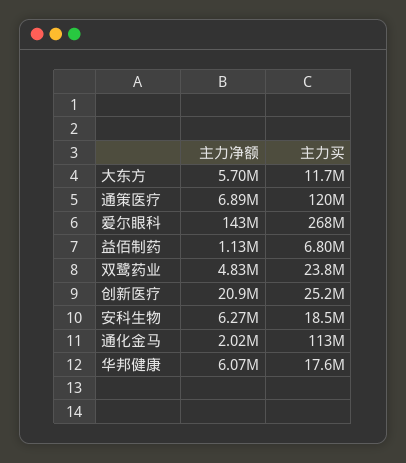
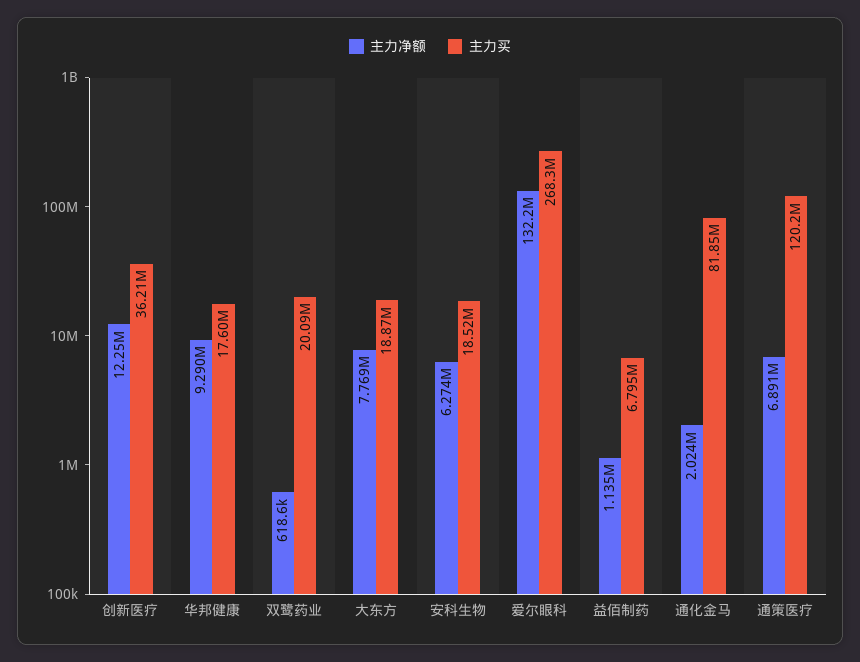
  {
    "主力净额": {
-     "大东方": 5700000,
+     "大东方": 7769000,
      "通策医疗": 6891000,
-     "爱尔眼科": 143000000,
+     "爱尔眼科": 132200000,
      "益佰制药": 1135000,
-     "双鹭药业": 4830000,
+     "双鹭药业": 618600,
-     "创新医疗": 20900000,
+     "创新医疗": 12250000,
      "安科生物": 6274000,
      "通化金马": 2024000,
-     "华邦健康": 6070000
+     "华邦健康": 9290000
    },
    "主力买": {
-     "大东方": 11700000,
+     "大东方": 18870000,
      "通策医疗": 120200000,
      "爱尔眼科": 268300000,
      "益佰制药": 6795000,
-     "双鹭药业": 23800000,
+     "双鹭药业": 20090000,
-     "创新医疗": 25200000,
+     "创新医疗": 36210000,
      "安科生物": 18520000,
-     "通化金马": 113000000,
+     "通化金马": 81850000,
      "华邦健康": 17600000
    }
  }

